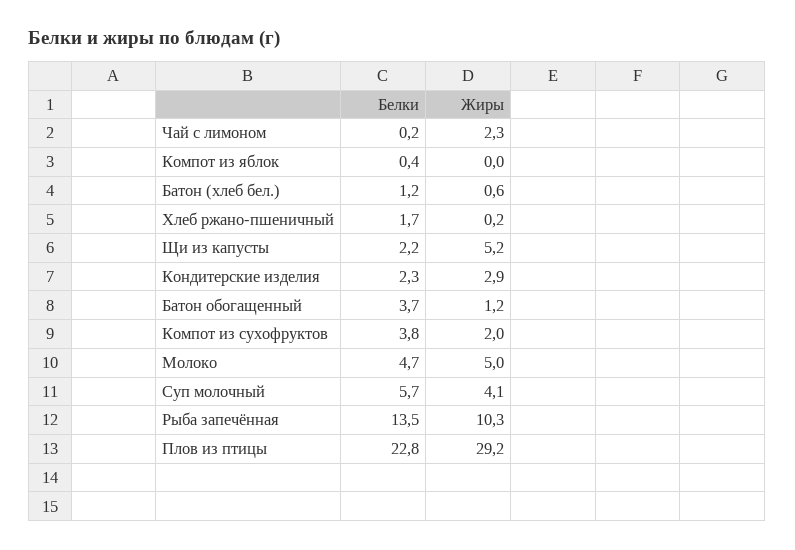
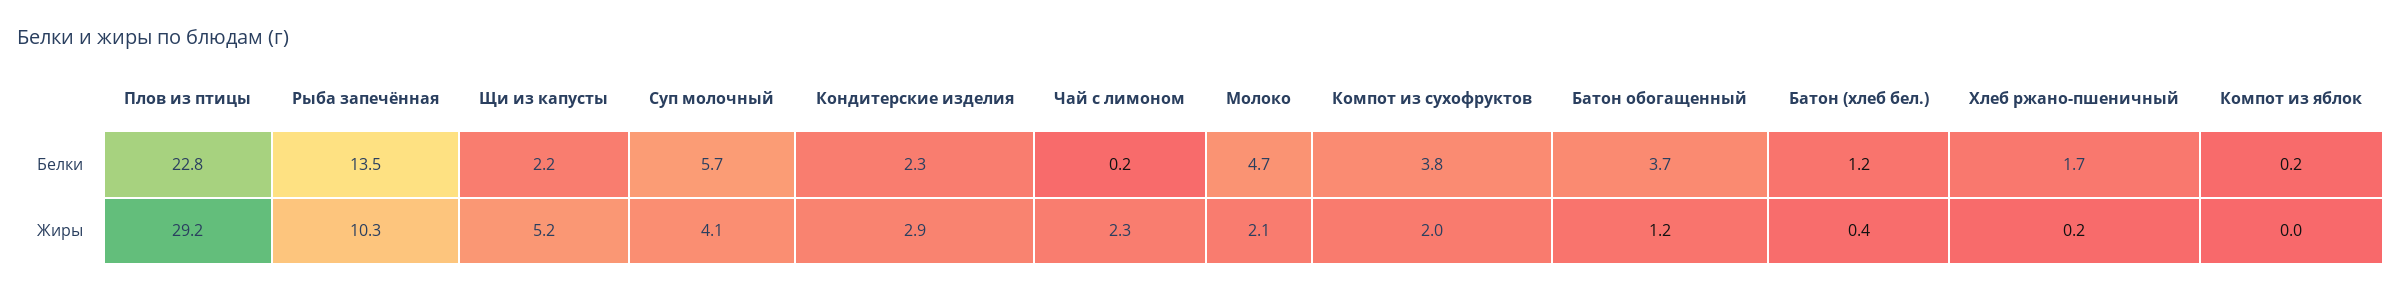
  {
    "Белки": {
      "Чай с лимоном": 0.2,
-     "Компот из яблок": 0.4,
+     "Компот из яблок": 0.2,
      "Батон (хлеб бел.)": 1.2,
      "Хлеб ржано-пшеничный": 1.7,
      "Щи из капусты": 2.2,
      "Кондитерские изделия": 2.3,
      "Батон обогащенный": 3.7,
      "Компот из сухофруктов": 3.8,
      "Молоко": 4.7,
      "Суп молочный": 5.7,
      "Рыба запечённая": 13.5,
      "Плов из птицы": 22.8
    },
    "Жиры": {
      "Чай с лимоном": 2.3,
      "Компот из яблок": 0,
-     "Батон (хлеб бел.)": 0.6,
+     "Батон (хлеб бел.)": 0.4,
      "Хлеб ржано-пшеничный": 0.2,
      "Щи из капусты": 5.2,
      "Кондитерские изделия": 2.9,
      "Батон обогащенный": 1.2,
      "Компот из сухофруктов": 2,
-     "Молоко": 5,
+     "Молоко": 2.1,
      "Суп молочный": 4.1,
      "Рыба запечённая": 10.3,
      "Плов из птицы": 29.2
    }
  }

